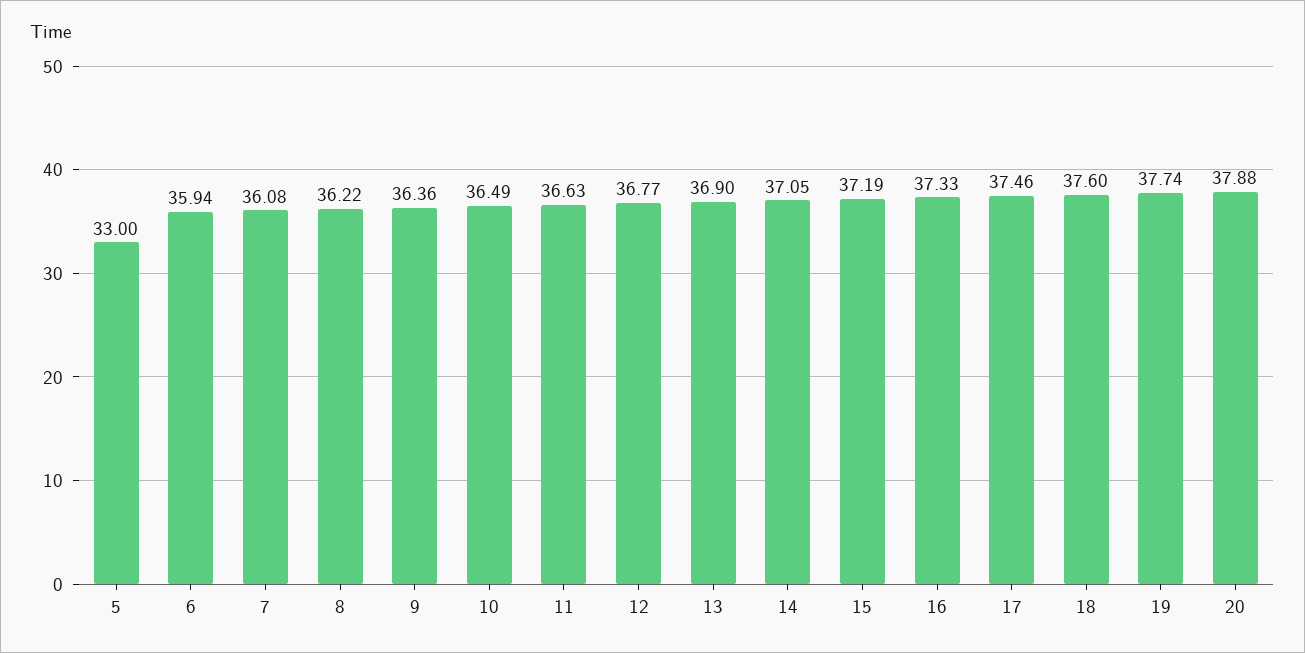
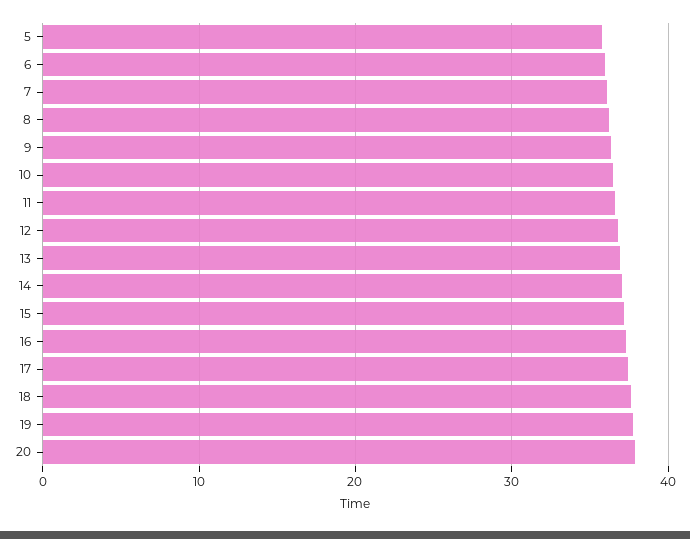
  {
-   "5": 33,
+   "5": 36,
    "6": 35.94,
    "7": 36.08,
    "8": 36.22,
    "9": 36.36,
    "10": 36.49,
    "11": 36.63,
    "12": 36.77,
    "13": 36.9,
    "14": 37.05,
    "15": 37.19,
    "16": 37.33,
    "17": 37.46,
    "18": 37.6,
    "19": 37.74,
    "20": 37.88
  }

